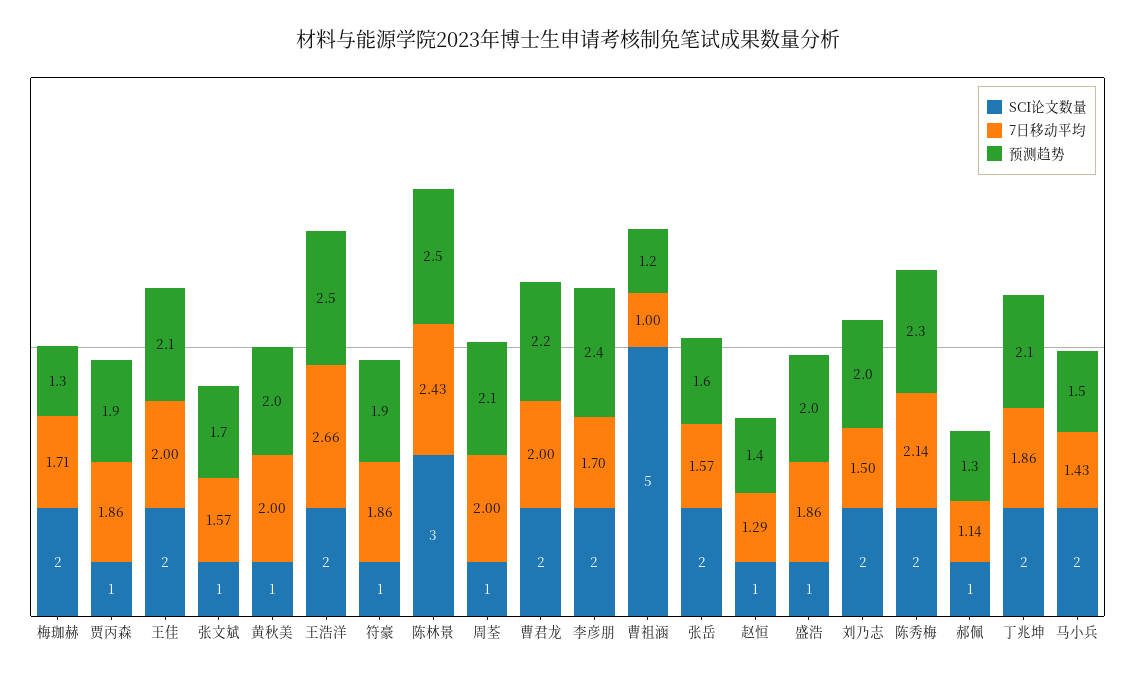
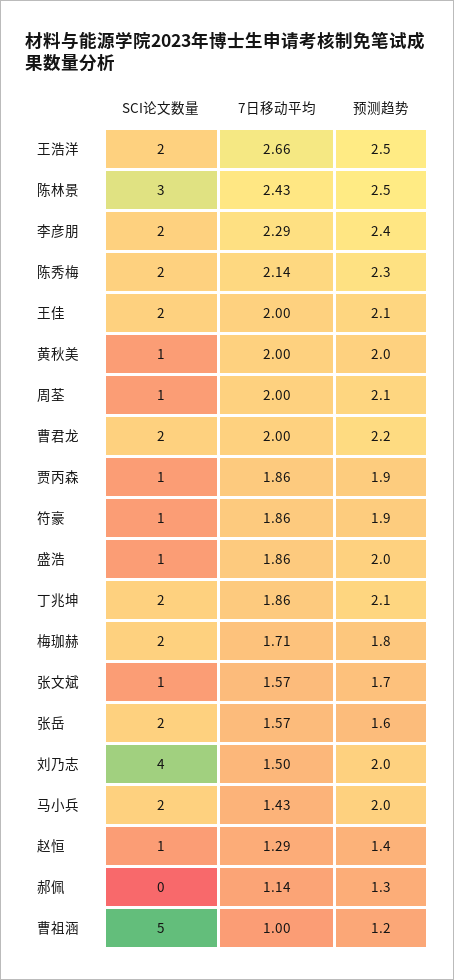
  {
    "SCI论文数量": {
      "梅珈赫": 2,
      "贾丙森": 1,
      "王佳": 2,
      "张文斌": 1,
      "黄秋美": 1,
      "王浩洋": 2,
      "符豪": 1,
      "陈林景": 3,
      "周荃": 1,
      "曹君龙": 2,
      "李彦朋": 2,
      "曹祖涵": 5,
      "张岳": 2,
      "赵恒": 1,
      "盛浩": 1,
-     "刘乃志": 2,
+     "刘乃志": 4,
      "陈秀梅": 2,
-     "郝佩": 1,
+     "郝佩": 0,
      "丁兆坤": 2,
      "马小兵": 2
    },
    "7日移动平均": {
      "梅珈赫": 1.71,
      "贾丙森": 1.86,
      "王佳": 2,
      "张文斌": 1.57,
      "黄秋美": 2,
      "王浩洋": 2.66,
      "符豪": 1.86,
      "陈林景": 2.43,
      "周荃": 2,
      "曹君龙": 2,
-     "李彦朋": 1.7,
+     "李彦朋": 2.29,
      "曹祖涵": 1,
      "张岳": 1.57,
      "赵恒": 1.29,
      "盛浩": 1.86,
      "刘乃志": 1.5,
      "陈秀梅": 2.14,
      "郝佩": 1.14,
      "丁兆坤": 1.86,
      "马小兵": 1.43
    },
    "预测趋势": {
-     "梅珈赫": 1.3,
+     "梅珈赫": 1.8,
      "贾丙森": 1.9,
      "王佳": 2.1,
      "张文斌": 1.7,
      "黄秋美": 2,
      "王浩洋": 2.5,
      "符豪": 1.9,
      "陈林景": 2.5,
      "周荃": 2.1,
      "曹君龙": 2.2,
      "李彦朋": 2.4,
      "曹祖涵": 1.2,
      "张岳": 1.6,
      "赵恒": 1.4,
      "盛浩": 2,
      "刘乃志": 2,
      "陈秀梅": 2.3,
      "郝佩": 1.3,
      "丁兆坤": 2.1,
-     "马小兵": 1.5
+     "马小兵": 2
    }
  }

